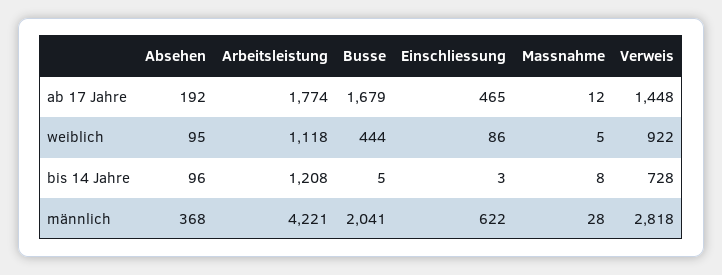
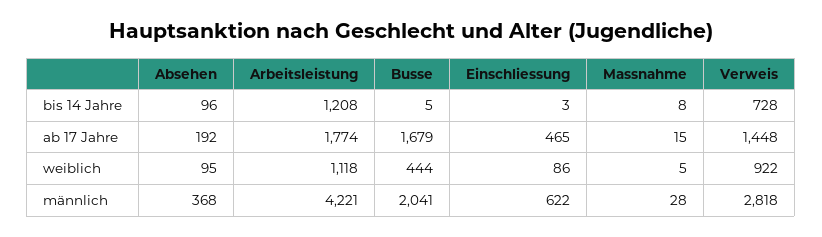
  {
    "Absehen": {
      "ab 17 Jahre": 192,
      "weiblich": 95,
      "bis 14 Jahre": 96,
      "männlich": 368
    },
    "Arbeitsleistung": {
      "ab 17 Jahre": 1774,
      "weiblich": 1118,
      "bis 14 Jahre": 1208,
      "männlich": 4221
    },
    "Busse": {
      "ab 17 Jahre": 1679,
      "weiblich": 444,
      "bis 14 Jahre": 5,
      "männlich": 2041
    },
    "Einschliessung": {
      "ab 17 Jahre": 465,
      "weiblich": 86,
      "bis 14 Jahre": 3,
      "männlich": 622
    },
    "Massnahme": {
-     "ab 17 Jahre": 12,
+     "ab 17 Jahre": 15,
      "weiblich": 5,
      "bis 14 Jahre": 8,
      "männlich": 28
    },
    "Verweis": {
      "ab 17 Jahre": 1448,
      "weiblich": 922,
      "bis 14 Jahre": 728,
      "männlich": 2818
    }
  }

